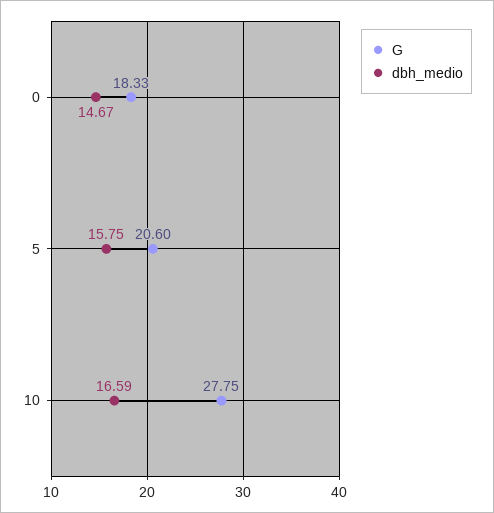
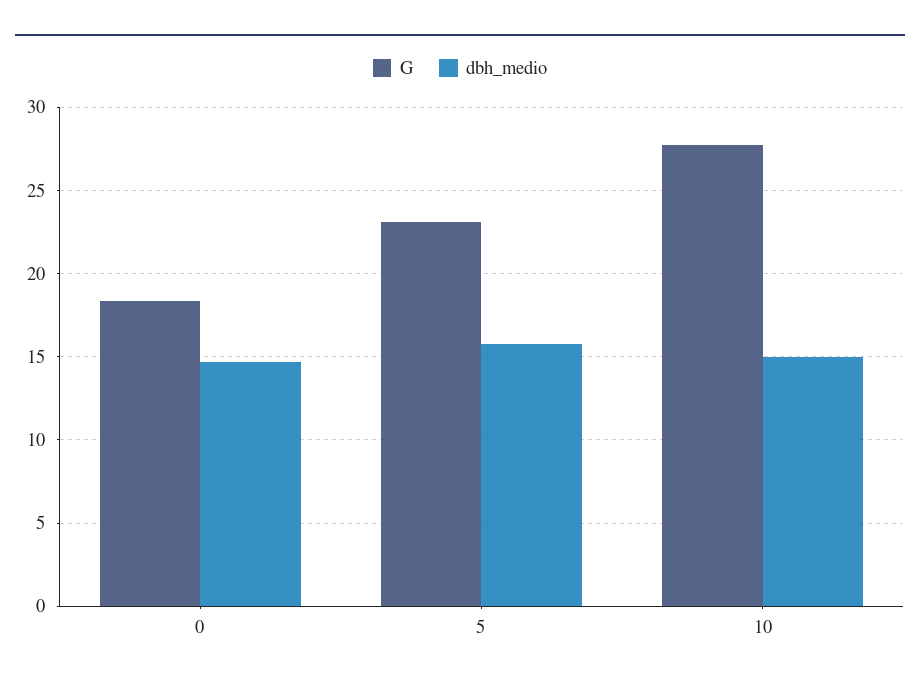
  {
    "G": {
      "0": 18.33,
-     "5": 20.6,
+     "5": 23,
      "10": 27.75
    },
    "dbh_medio": {
      "0": 14.67,
      "5": 15.75,
-     "10": 16.59
+     "10": 15
    }
  }

